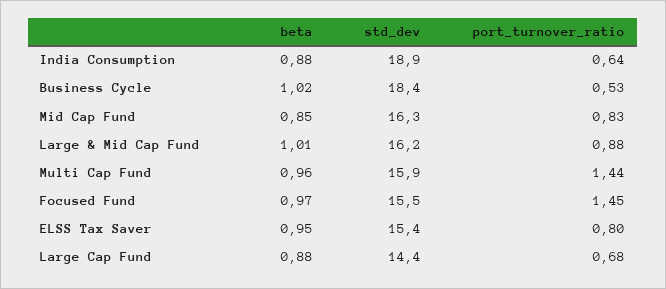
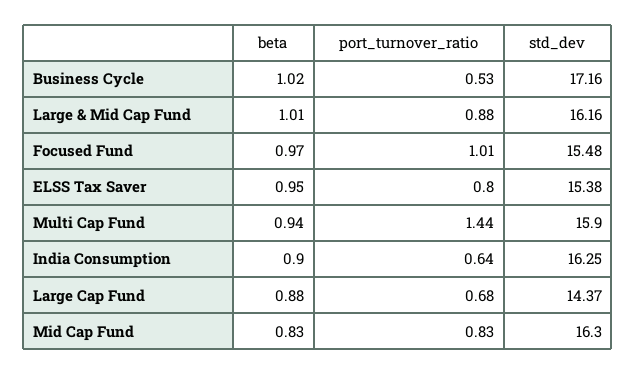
  {
    "beta": {
-     "India Consumption": 0.88,
+     "India Consumption": 0.9,
      "Business Cycle": 1.02,
-     "Mid Cap Fund": 0.85,
+     "Mid Cap Fund": 0.83,
      "Large & Mid Cap Fund": 1.01,
-     "Multi Cap Fund": 0.96,
+     "Multi Cap Fund": 0.94,
      "Focused Fund": 0.97,
      "ELSS Tax Saver": 0.95,
      "Large Cap Fund": 0.88
    },
    "std_dev": {
-     "India Consumption": 18.9,
+     "India Consumption": 16.25,
-     "Business Cycle": 18.4,
+     "Business Cycle": 17.16,
      "Mid Cap Fund": 16.3,
      "Large & Mid Cap Fund": 16.16,
      "Multi Cap Fund": 15.9,
      "Focused Fund": 15.48,
      "ELSS Tax Saver": 15.38,
      "Large Cap Fund": 14.37
    },
    "port_turnover_ratio": {
      "India Consumption": 0.64,
      "Business Cycle": 0.53,
      "Mid Cap Fund": 0.83,
      "Large & Mid Cap Fund": 0.88,
      "Multi Cap Fund": 1.44,
-     "Focused Fund": 1.45,
+     "Focused Fund": 1.01,
      "ELSS Tax Saver": 0.8,
      "Large Cap Fund": 0.68
    }
  }

